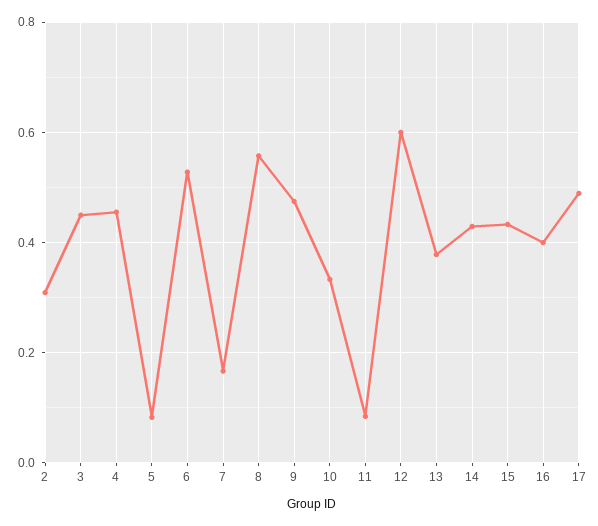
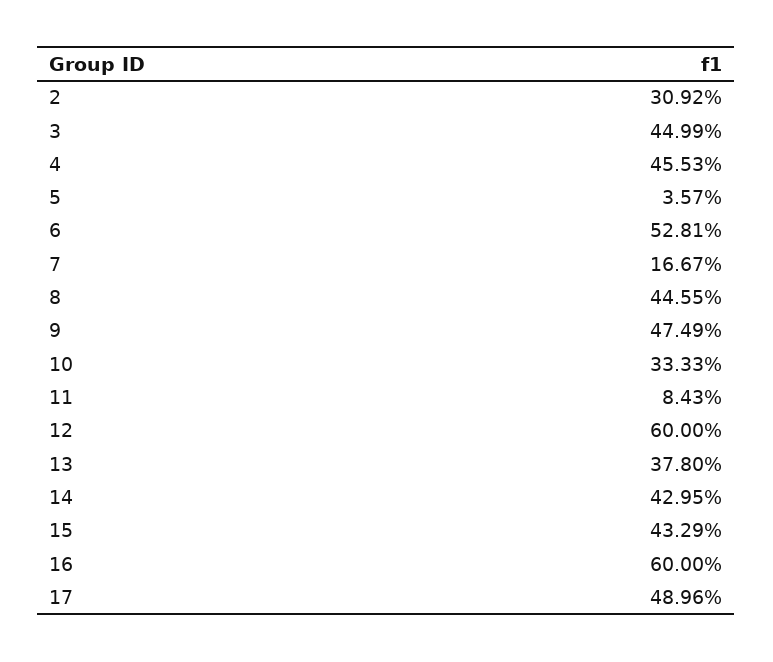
  {
    "2": 0.3092,
    "3": 0.4499,
    "4": 0.4553,
-   "5": 0.08,
+   "5": 0.0357,
    "6": 0.5281,
    "7": 0.1667,
-   "8": 0.56,
+   "8": 0.4455,
    "9": 0.4749,
    "10": 0.3333,
    "11": 0.0843,
    "12": 0.6,
    "13": 0.378,
    "14": 0.4295,
    "15": 0.4329,
-   "16": 0.4,
+   "16": 0.6,
    "17": 0.4896
  }

